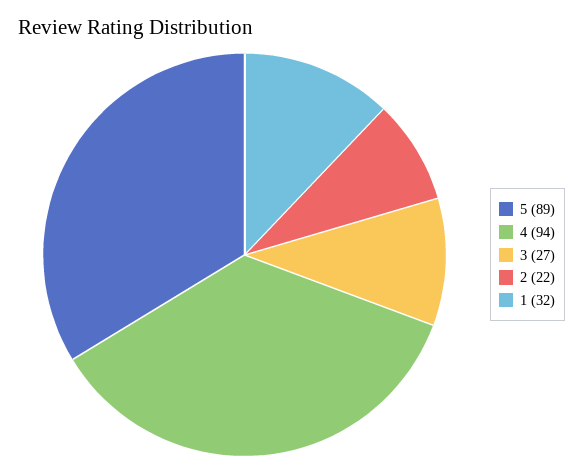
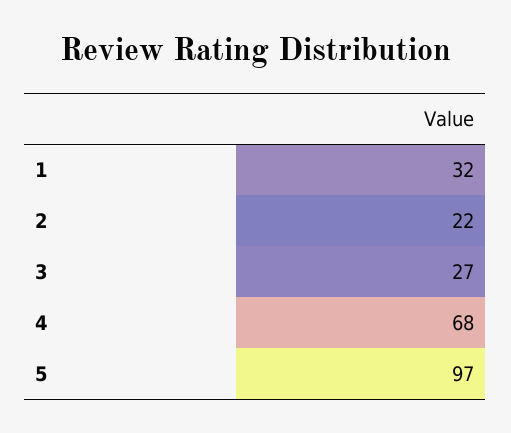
  {
-   "5": 89,
+   "5": 97,
-   "4": 94,
+   "4": 68,
    "3": 27,
    "2": 22,
    "1": 32
  }

